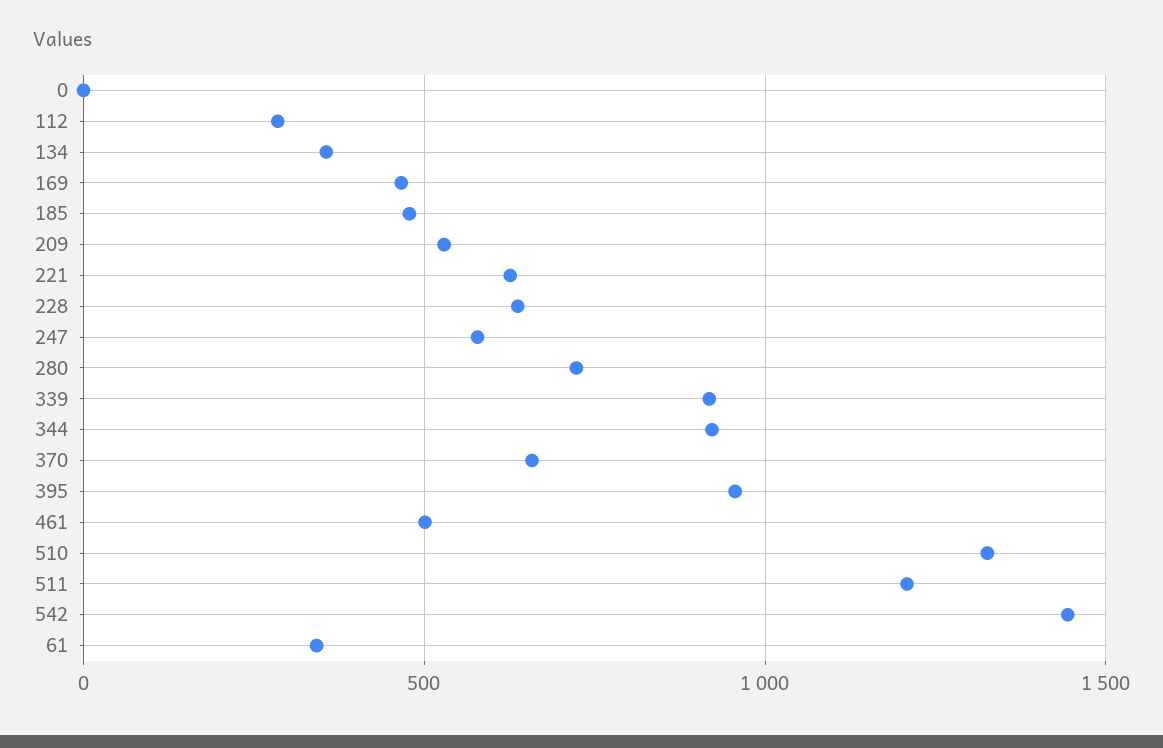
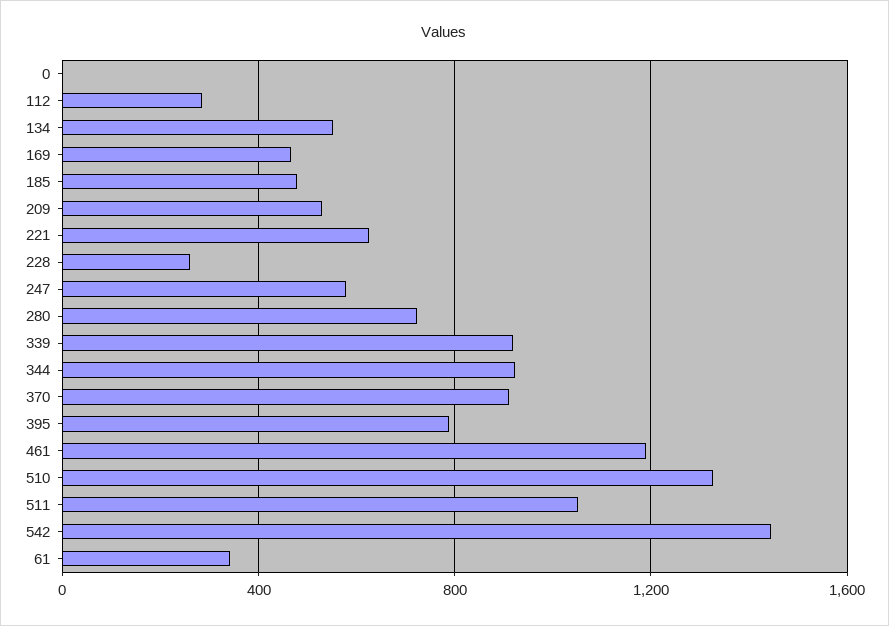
  {
    "0": 0,
    "112": 300,
-   "134": 350,
+   "134": 550,
    "169": 450,
    "185": 500,
    "209": 550,
    "221": 650,
-   "228": 650,
+   "228": 250,
    "247": 600,
    "280": 700,
    "339": 900,
    "344": 900,
-   "370": 650,
+   "370": 900,
-   "395": 950,
+   "395": 800,
-   "461": 500,
+   "461": 1200,
    "510": 1350,
-   "511": 1200,
+   "511": 1050,
    "542": 1450,
    "61": 350
  }

